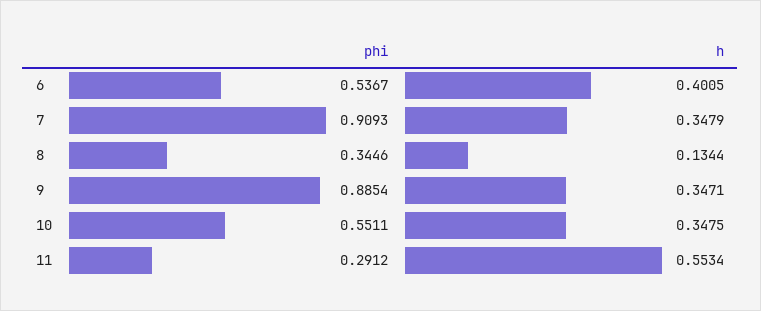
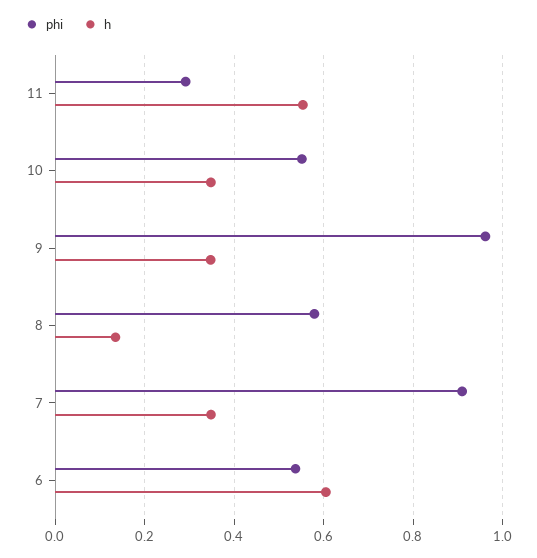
  {
    "phi": {
      "6": 0.5367,
      "7": 0.9093,
-     "8": 0.3446,
+     "8": 0.58,
-     "9": 0.8854,
+     "9": 0.96,
      "10": 0.5511,
      "11": 0.2912
    },
    "h": {
-     "6": 0.4005,
+     "6": 0.6,
      "7": 0.3479,
      "8": 0.1344,
      "9": 0.3471,
      "10": 0.3475,
      "11": 0.5534
    }
  }

